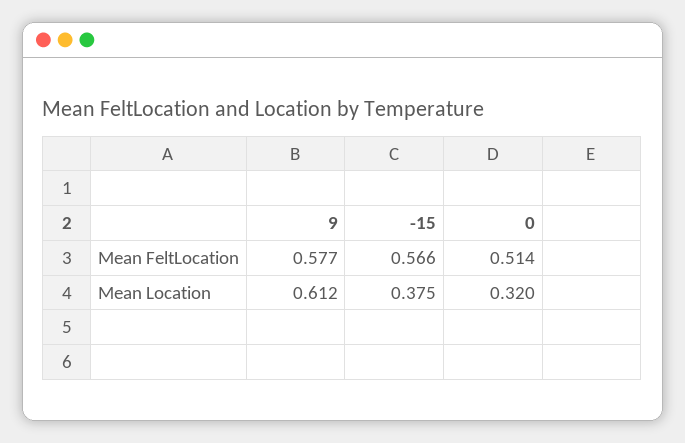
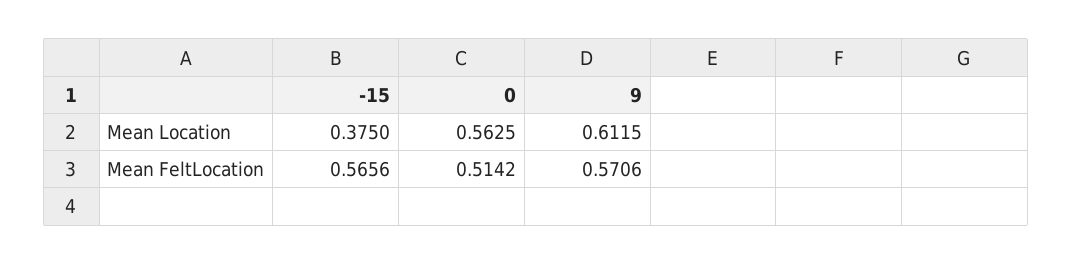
  {
    "9": {
-     "Mean FeltLocation": 0.577,
+     "Mean FeltLocation": 0.5706,
      "Mean Location": 0.6115
    },
    "-15": {
      "Mean FeltLocation": 0.5656,
      "Mean Location": 0.375
    },
    "0": {
      "Mean FeltLocation": 0.5142,
-     "Mean Location": 0.32
+     "Mean Location": 0.5625
    }
  }

